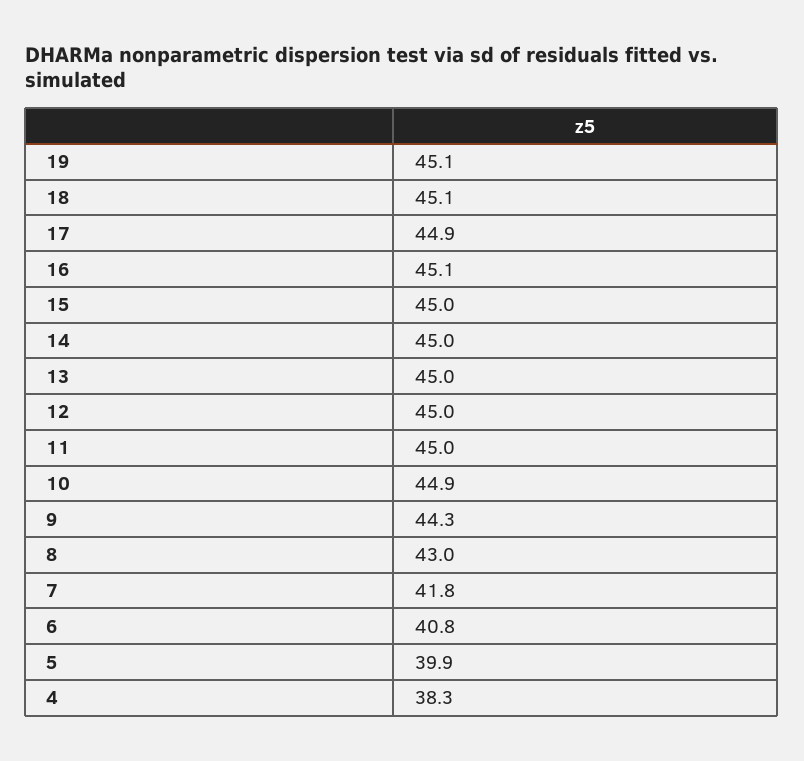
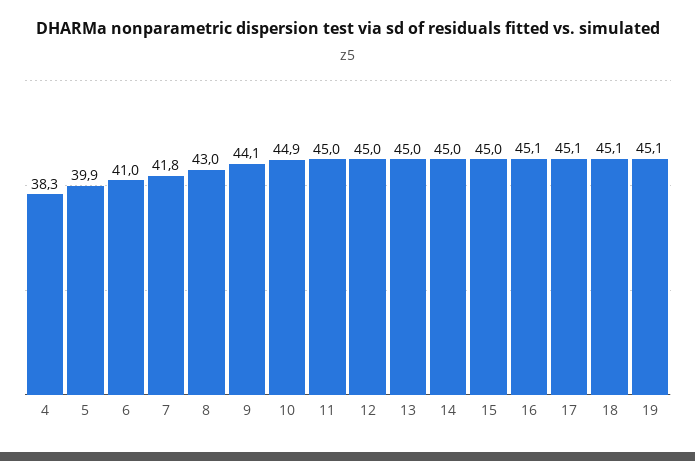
  {
    "19": 45.1,
    "18": 45.1,
-   "17": 44.9,
+   "17": 45.1,
    "16": 45.1,
    "15": 45,
    "14": 45,
    "13": 45,
    "12": 45,
    "11": 45,
    "10": 44.9,
-   "9": 44.3,
+   "9": 44.1,
    "8": 43,
    "7": 41.8,
-   "6": 40.8,
+   "6": 41,
    "5": 39.9,
    "4": 38.3
  }

